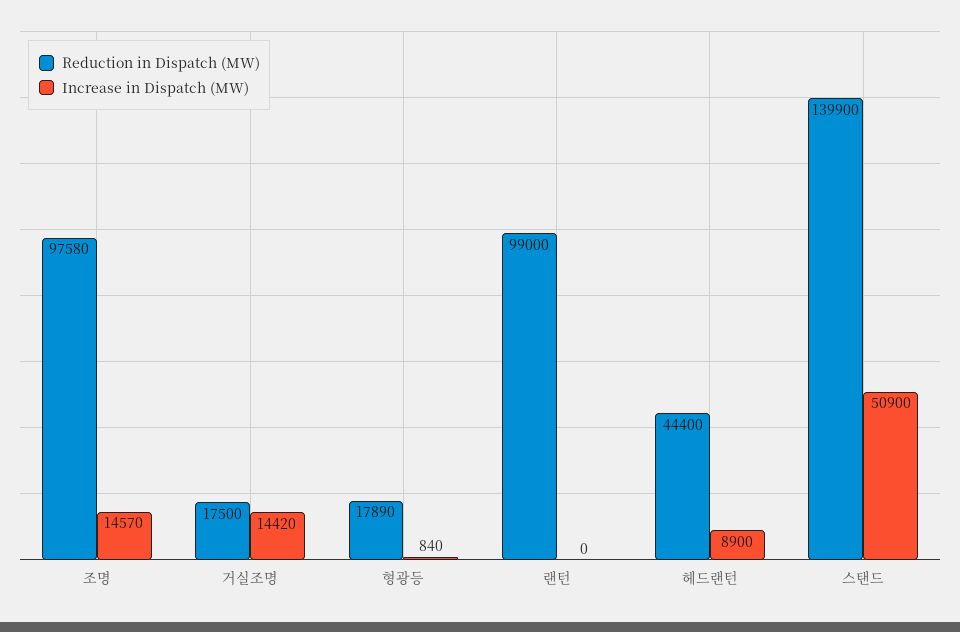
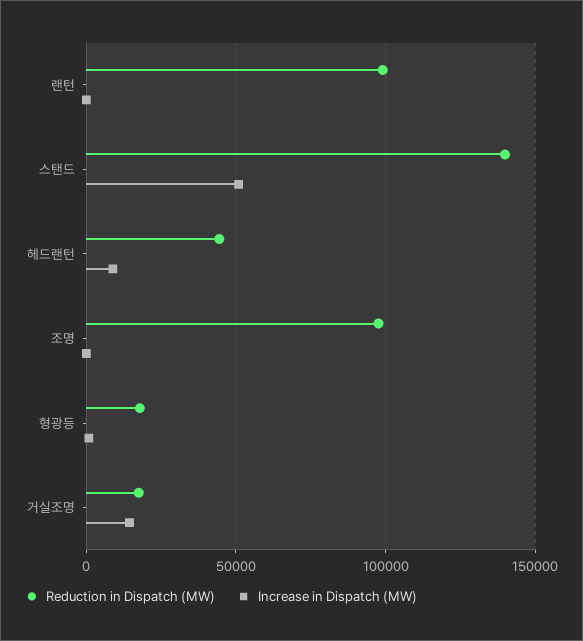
  {
    "Reduction in Dispatch (MW)": {
      "조명": 97580,
      "거실조명": 17500,
      "형광등": 17890,
      "랜턴": 99000,
      "헤드랜턴": 44400,
      "스탠드": 139900
    },
    "Increase in Dispatch (MW)": {
-     "조명": 14570,
+     "조명": 0,
      "거실조명": 14420,
      "형광등": 840,
      "랜턴": 0,
      "헤드랜턴": 8900,
      "스탠드": 50900
    }
  }

